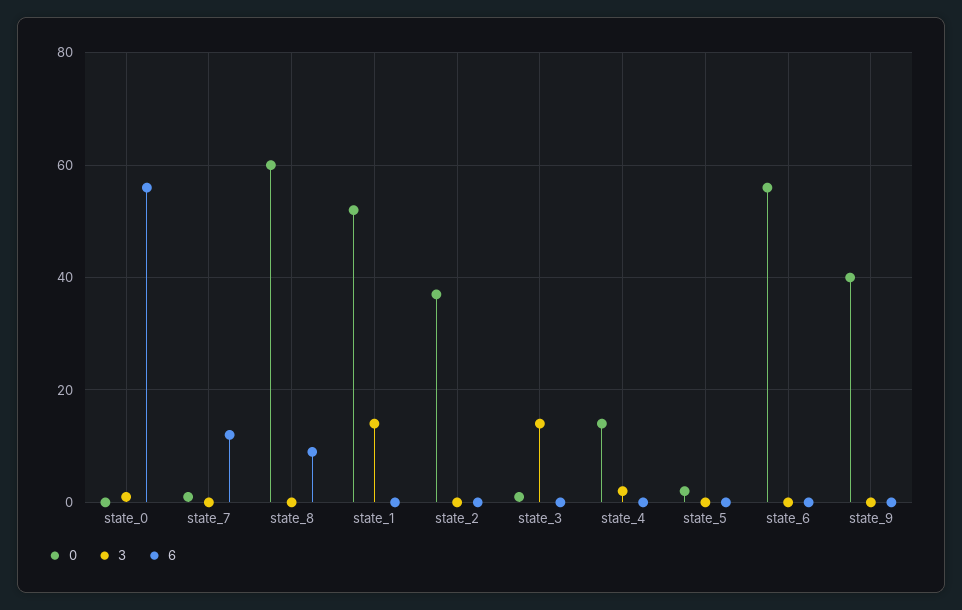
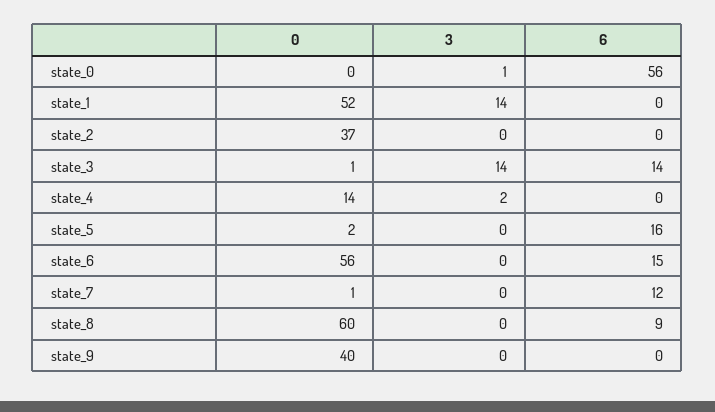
  {
    "0": {
      "state_0": 0,
      "state_7": 1,
      "state_8": 60,
      "state_1": 52,
      "state_2": 37,
      "state_3": 1,
      "state_4": 14,
      "state_5": 2,
      "state_6": 56,
      "state_9": 40
    },
    "3": {
      "state_0": 1,
      "state_7": 0,
      "state_8": 0,
      "state_1": 14,
      "state_2": 0,
      "state_3": 14,
      "state_4": 2,
      "state_5": 0,
      "state_6": 0,
      "state_9": 0
    },
    "6": {
      "state_0": 56,
      "state_7": 12,
      "state_8": 9,
      "state_1": 0,
      "state_2": 0,
-     "state_3": 0,
+     "state_3": 14,
      "state_4": 0,
-     "state_5": 0,
+     "state_5": 16,
-     "state_6": 0,
+     "state_6": 15,
      "state_9": 0
    }
  }

